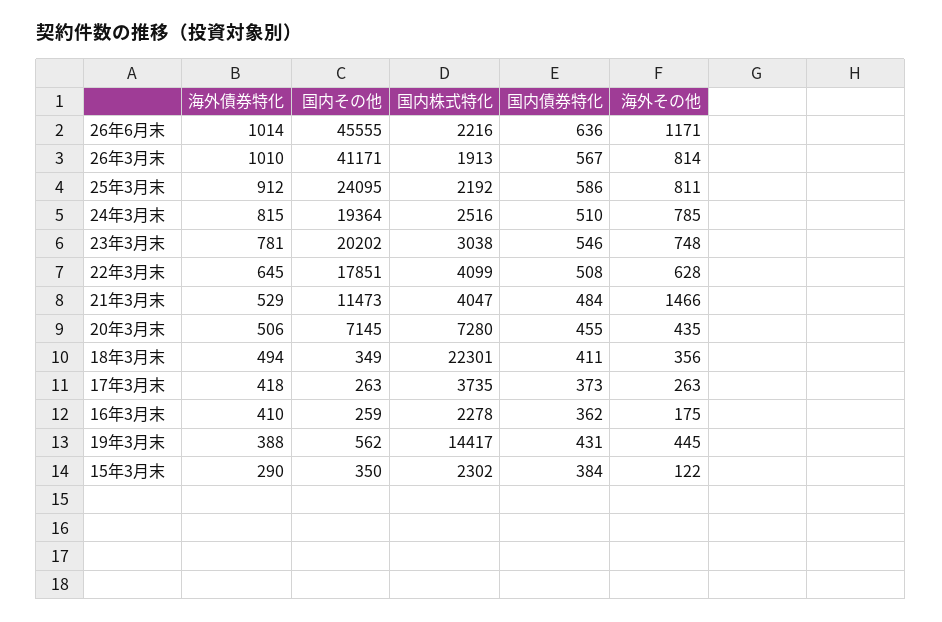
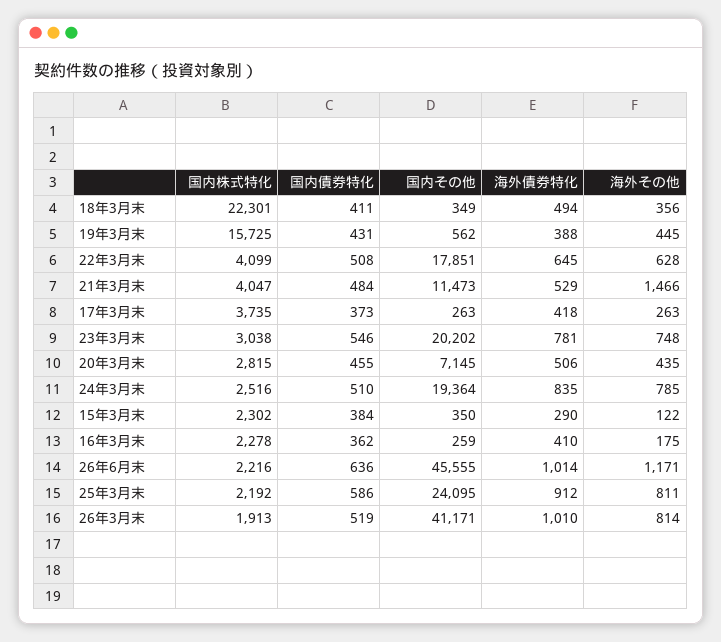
  {
    "海外債券特化": {
      "26年6月末": 1014,
      "26年3月末": 1010,
      "25年3月末": 912,
-     "24年3月末": 815,
+     "24年3月末": 835,
      "23年3月末": 781,
      "22年3月末": 645,
      "21年3月末": 529,
      "20年3月末": 506,
      "18年3月末": 494,
      "17年3月末": 418,
      "16年3月末": 410,
      "19年3月末": 388,
      "15年3月末": 290
    },
    "国内その他": {
      "26年6月末": 45555,
      "26年3月末": 41171,
      "25年3月末": 24095,
      "24年3月末": 19364,
      "23年3月末": 20202,
      "22年3月末": 17851,
      "21年3月末": 11473,
      "20年3月末": 7145,
      "18年3月末": 349,
      "17年3月末": 263,
      "16年3月末": 259,
      "19年3月末": 562,
      "15年3月末": 350
    },
    "国内株式特化": {
      "26年6月末": 2216,
      "26年3月末": 1913,
      "25年3月末": 2192,
      "24年3月末": 2516,
      "23年3月末": 3038,
      "22年3月末": 4099,
      "21年3月末": 4047,
-     "20年3月末": 7280,
+     "20年3月末": 2815,
      "18年3月末": 22301,
      "17年3月末": 3735,
      "16年3月末": 2278,
-     "19年3月末": 14417,
+     "19年3月末": 15725,
      "15年3月末": 2302
    },
    "国内債券特化": {
      "26年6月末": 636,
-     "26年3月末": 567,
+     "26年3月末": 519,
      "25年3月末": 586,
      "24年3月末": 510,
      "23年3月末": 546,
      "22年3月末": 508,
      "21年3月末": 484,
      "20年3月末": 455,
      "18年3月末": 411,
      "17年3月末": 373,
      "16年3月末": 362,
      "19年3月末": 431,
      "15年3月末": 384
    },
    "海外その他": {
      "26年6月末": 1171,
      "26年3月末": 814,
      "25年3月末": 811,
      "24年3月末": 785,
      "23年3月末": 748,
      "22年3月末": 628,
      "21年3月末": 1466,
      "20年3月末": 435,
      "18年3月末": 356,
      "17年3月末": 263,
      "16年3月末": 175,
      "19年3月末": 445,
      "15年3月末": 122
    }
  }

